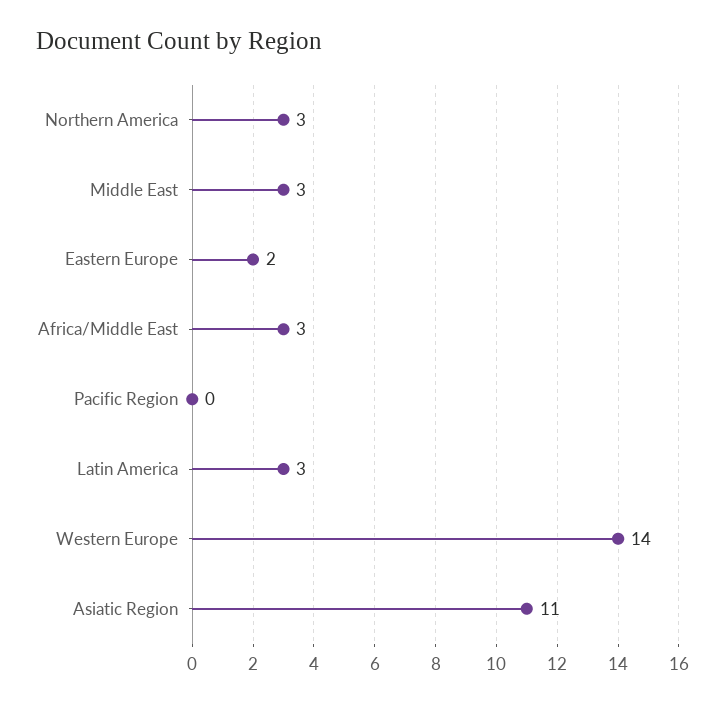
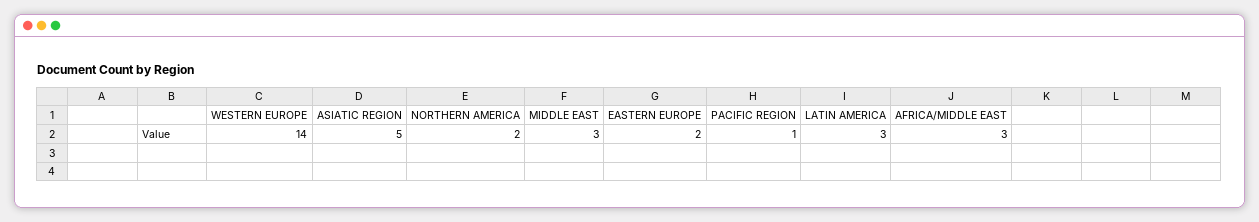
  {
-   "Northern America": 3,
+   "Northern America": 2,
    "Middle East": 3,
    "Eastern Europe": 2,
    "Africa/Middle East": 3,
-   "Pacific Region": 0,
+   "Pacific Region": 1,
    "Latin America": 3,
    "Western Europe": 14,
-   "Asiatic Region": 11
+   "Asiatic Region": 5
  }

